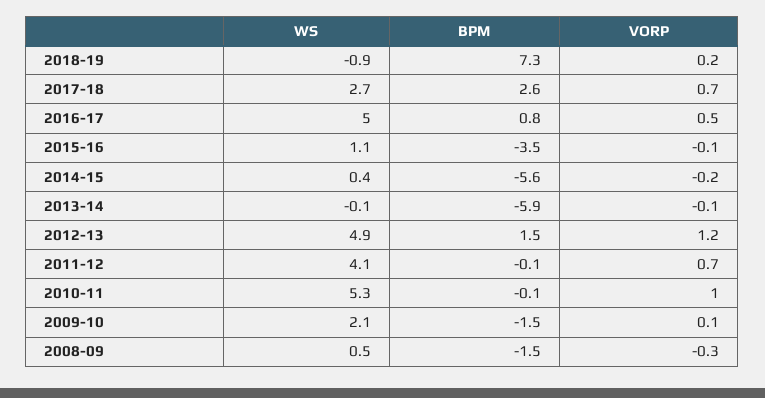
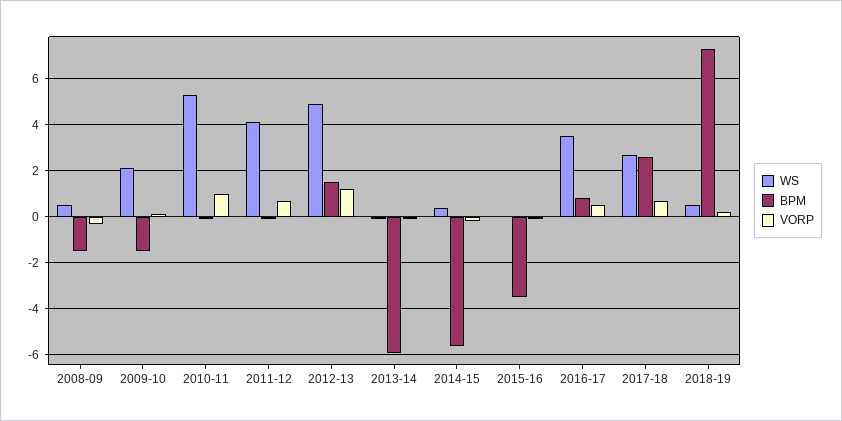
  {
    "WS": {
-     "2018-19": -0.9,
+     "2018-19": 0.5,
      "2017-18": 2.7,
-     "2016-17": 5,
+     "2016-17": 3.5,
-     "2015-16": 1.1,
+     "2015-16": 0,
      "2014-15": 0.4,
      "2013-14": -0.1,
      "2012-13": 4.9,
      "2011-12": 4.1,
      "2010-11": 5.3,
      "2009-10": 2.1,
      "2008-09": 0.5
    },
    "BPM": {
      "2018-19": 7.3,
      "2017-18": 2.6,
      "2016-17": 0.8,
      "2015-16": -3.5,
      "2014-15": -5.6,
      "2013-14": -5.9,
      "2012-13": 1.5,
      "2011-12": -0.1,
      "2010-11": -0.1,
      "2009-10": -1.5,
      "2008-09": -1.5
    },
    "VORP": {
      "2018-19": 0.2,
      "2017-18": 0.7,
      "2016-17": 0.5,
      "2015-16": -0.1,
      "2014-15": -0.2,
      "2013-14": -0.1,
      "2012-13": 1.2,
      "2011-12": 0.7,
      "2010-11": 1,
      "2009-10": 0.1,
      "2008-09": -0.3
    }
  }

